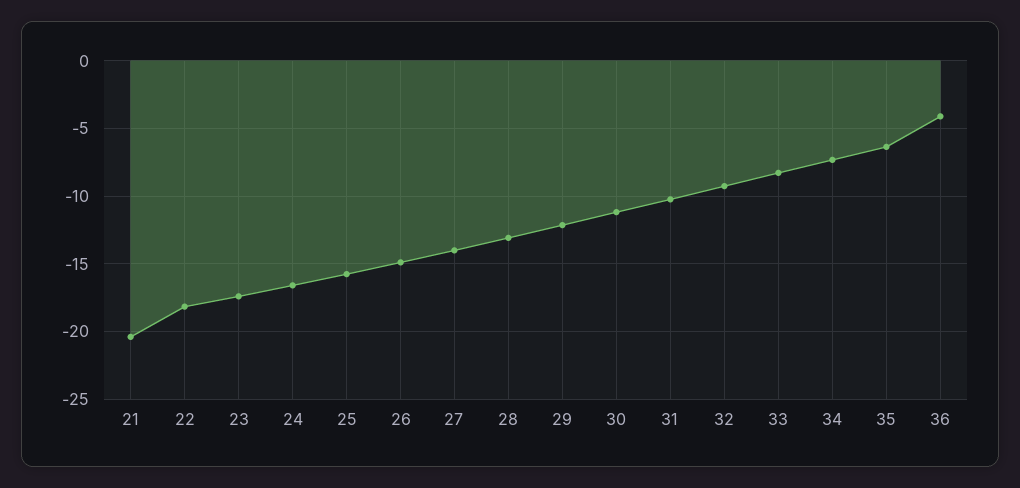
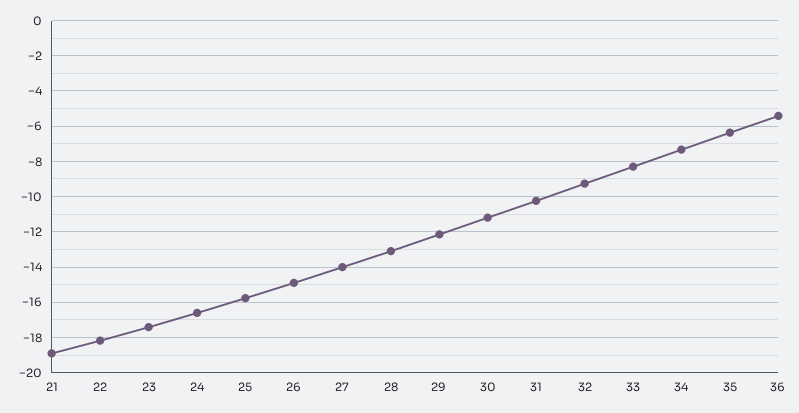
  {
-   "21": -20.5,
+   "21": -19,
    "22": -18,
    "23": -17.5,
    "24": -16.5,
    "25": -16,
    "26": -15,
    "27": -14,
    "28": -13,
    "29": -12,
    "30": -11,
    "31": -10,
    "32": -9.5,
    "33": -8.5,
    "34": -7.5,
    "35": -6.5,
-   "36": -4
+   "36": -5.5
  }

